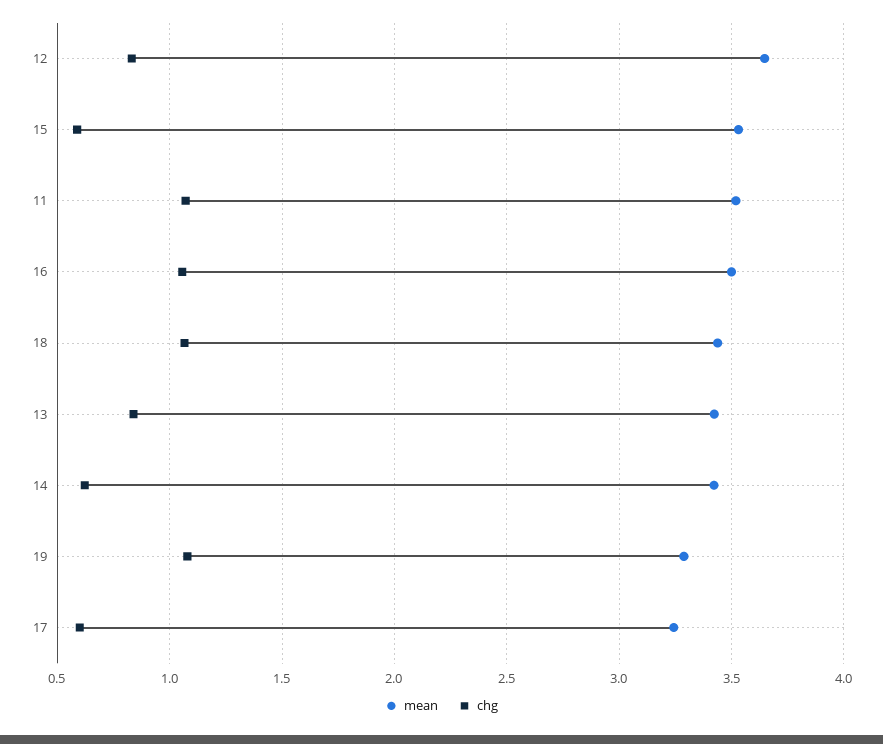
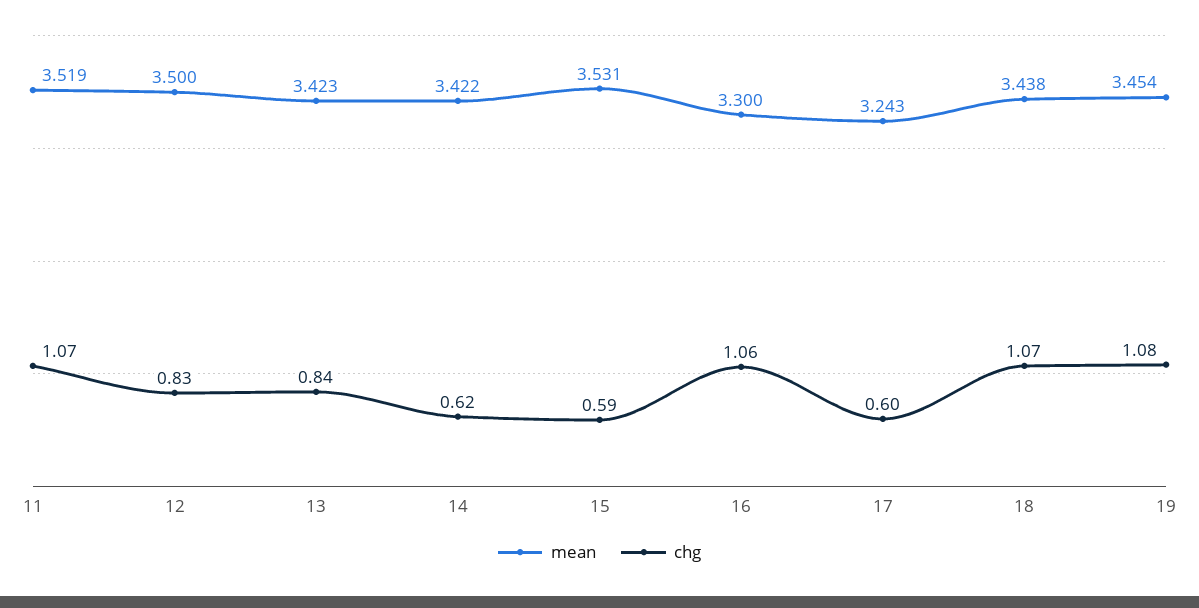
  {
    "mean": {
-     "12": 3.65,
+     "12": 3.5,
      "15": 3.531,
      "11": 3.519,
-     "16": 3.5,
+     "16": 3.3,
      "18": 3.438,
      "13": 3.423,
      "14": 3.422,
-     "19": 3.3,
+     "19": 3.454,
      "17": 3.243
    },
    "chg": {
      "12": 0.83,
      "15": 0.59,
      "11": 1.07,
      "16": 1.06,
      "18": 1.07,
      "13": 0.84,
      "14": 0.62,
      "19": 1.08,
      "17": 0.6
    }
  }

